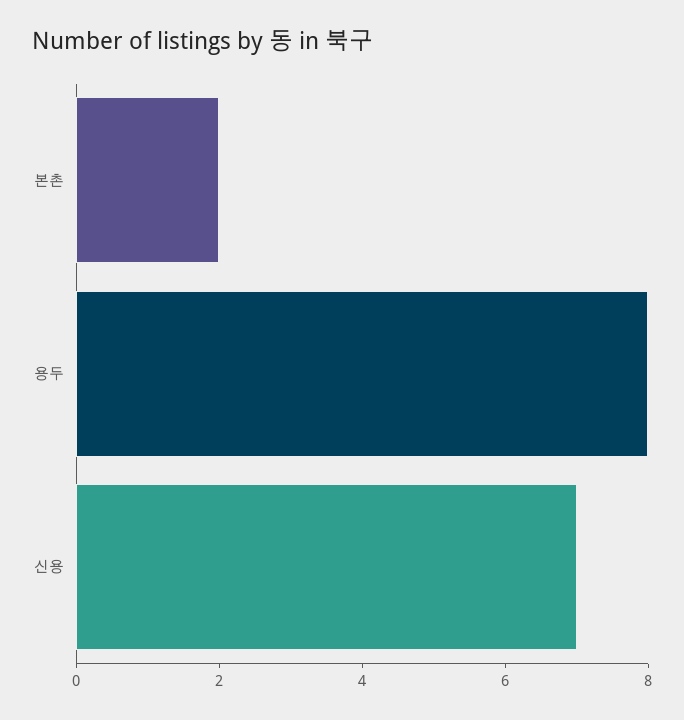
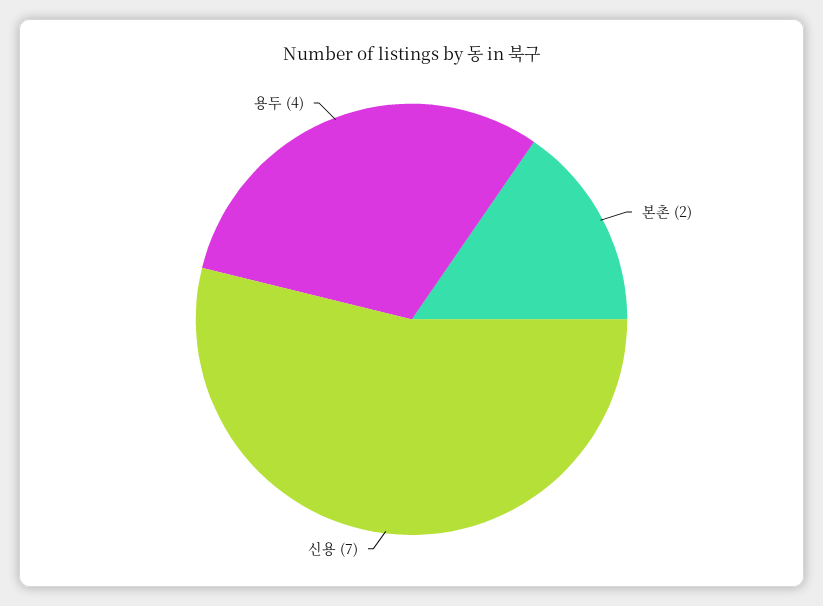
  {
    "본촌": 2,
-   "용두": 8,
+   "용두": 4,
    "신용": 7
  }

